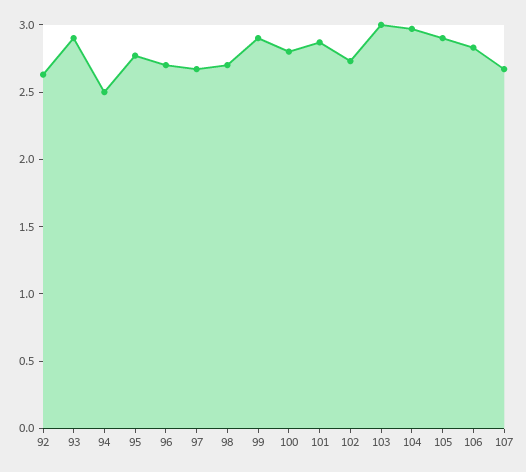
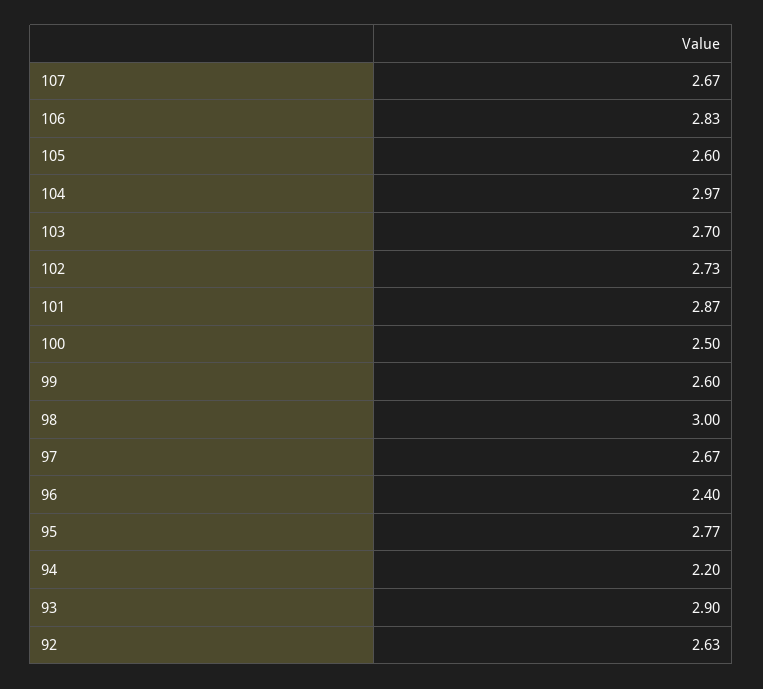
  {
    "92": 2.63,
    "93": 2.9,
-   "94": 2.5,
+   "94": 2.2,
    "95": 2.77,
-   "96": 2.7,
+   "96": 2.4,
    "97": 2.67,
-   "98": 2.7,
+   "98": 3,
-   "99": 2.9,
+   "99": 2.6,
-   "100": 2.8,
+   "100": 2.5,
    "101": 2.87,
    "102": 2.73,
-   "103": 3,
+   "103": 2.7,
    "104": 2.97,
-   "105": 2.9,
+   "105": 2.6,
    "106": 2.83,
    "107": 2.67
  }

